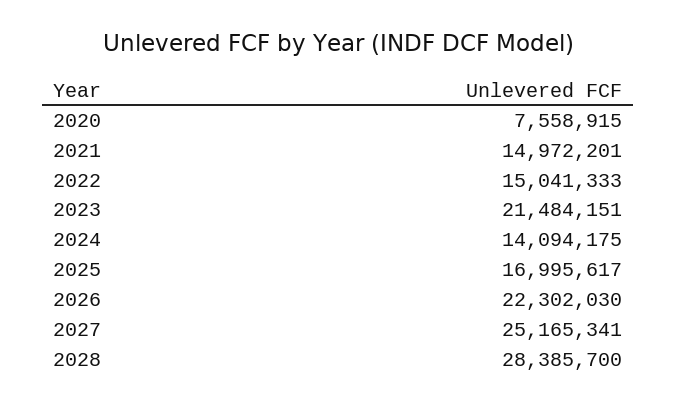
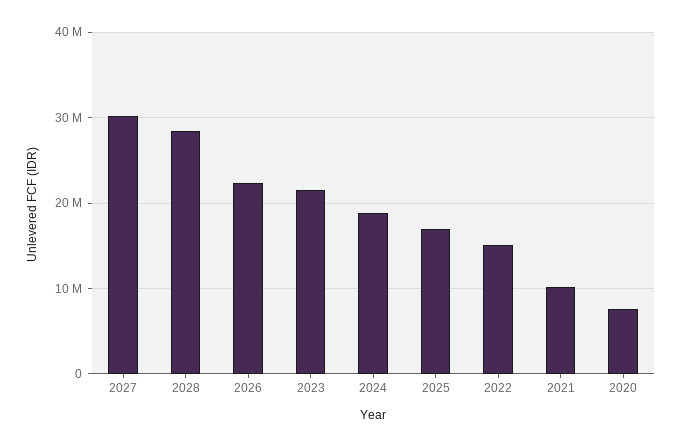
  {
    "2020": 7558915,
-   "2021": 14972201,
+   "2021": 10000000,
    "2022": 15041333,
    "2023": 21484151,
-   "2024": 14094175,
+   "2024": 19000000,
    "2025": 16995617,
    "2026": 22302030,
-   "2027": 25165341,
+   "2027": 30000000,
    "2028": 28385700
  }

